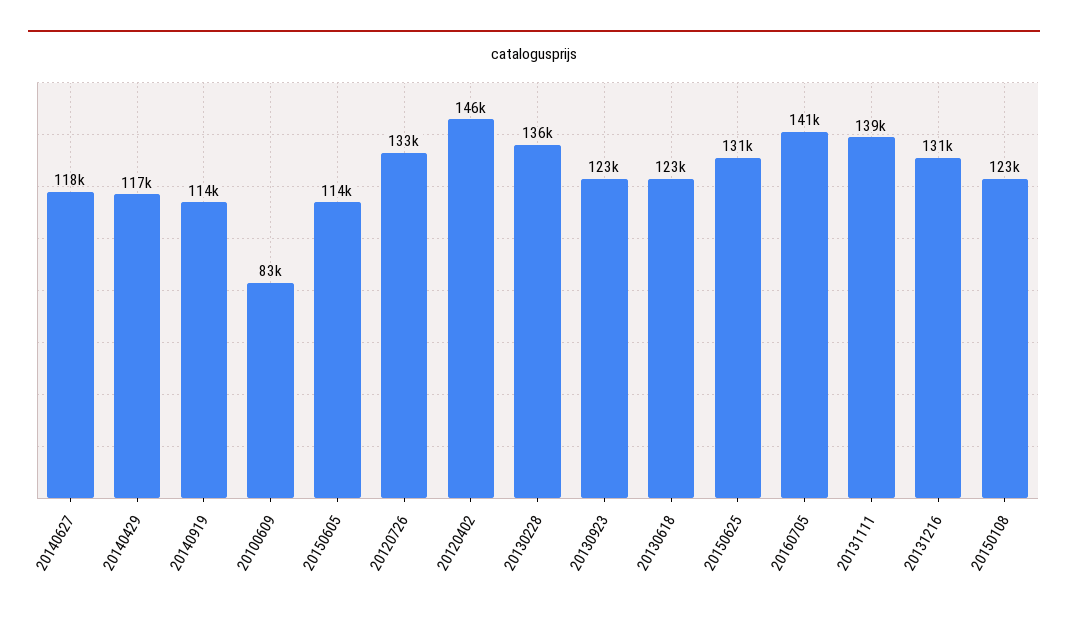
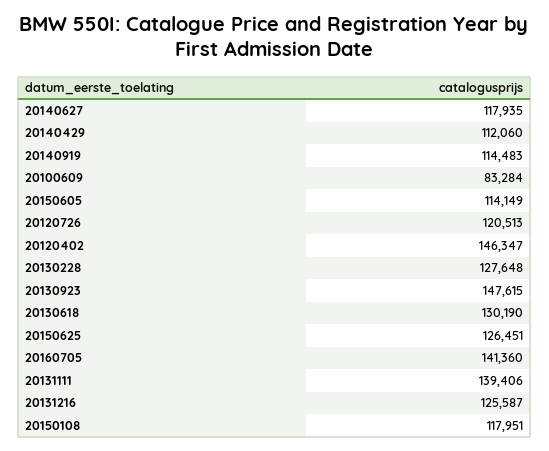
  {
    "20140627": 117935,
-   "20140429": 117000,
+   "20140429": 112060,
    "20140919": 114483,
    "20100609": 83284,
    "20150605": 114149,
-   "20120726": 133000,
+   "20120726": 120513,
    "20120402": 146347,
-   "20130228": 136000,
+   "20130228": 127648,
-   "20130923": 123000,
+   "20130923": 147615,
-   "20130618": 123000,
+   "20130618": 130190,
-   "20150625": 131000,
+   "20150625": 126451,
    "20160705": 141360,
    "20131111": 139406,
-   "20131216": 131000,
+   "20131216": 125587,
-   "20150108": 123000
+   "20150108": 117951
  }

